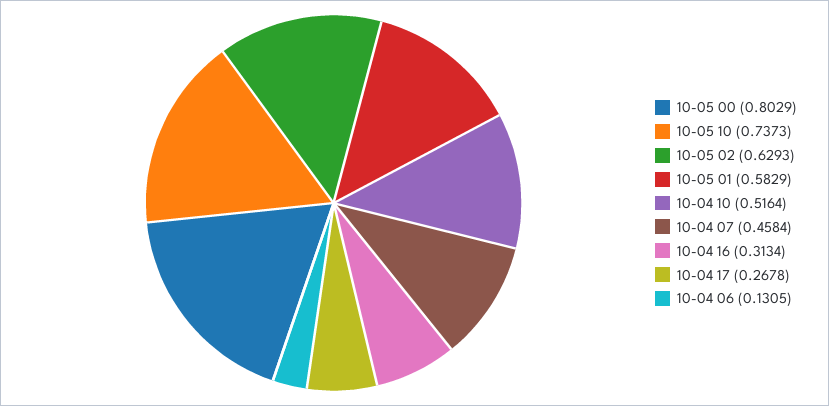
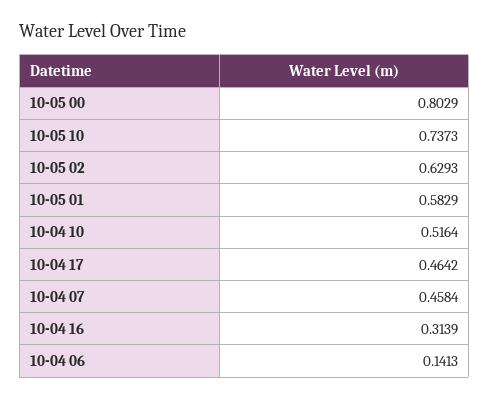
  {
    "10-05 00": 0.8029,
    "10-05 10": 0.7373,
    "10-05 02": 0.6293,
    "10-05 01": 0.5829,
    "10-04 10": 0.5164,
    "10-04 07": 0.4584,
-   "10-04 16": 0.3134,
+   "10-04 16": 0.3139,
-   "10-04 17": 0.2678,
+   "10-04 17": 0.4642,
-   "10-04 06": 0.1305
+   "10-04 06": 0.1413
  }

